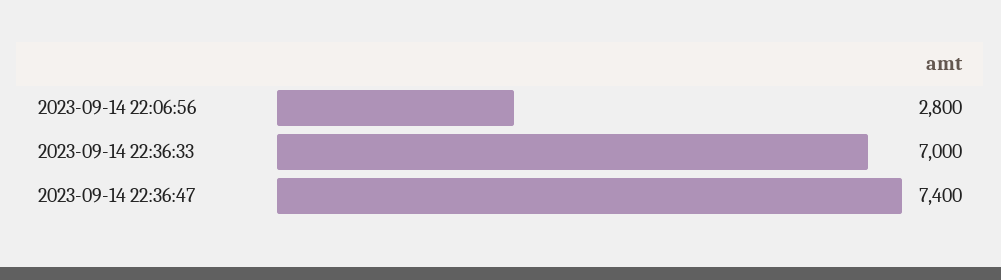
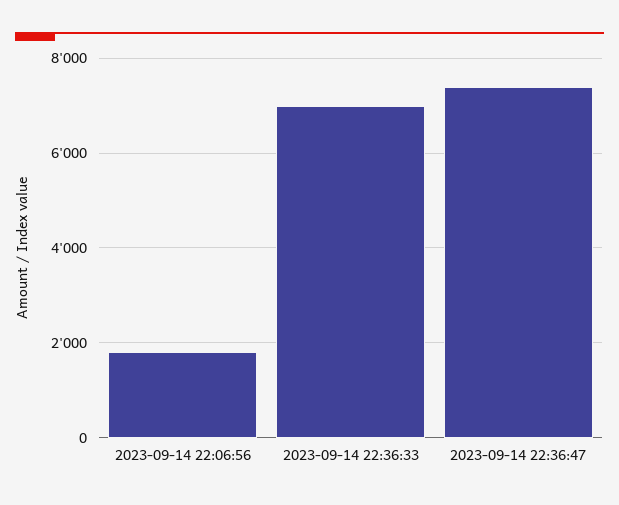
  {
-   "2023-09-14 22:06:56": 2800,
+   "2023-09-14 22:06:56": 1800,
    "2023-09-14 22:36:33": 7000,
    "2023-09-14 22:36:47": 7400
  }

